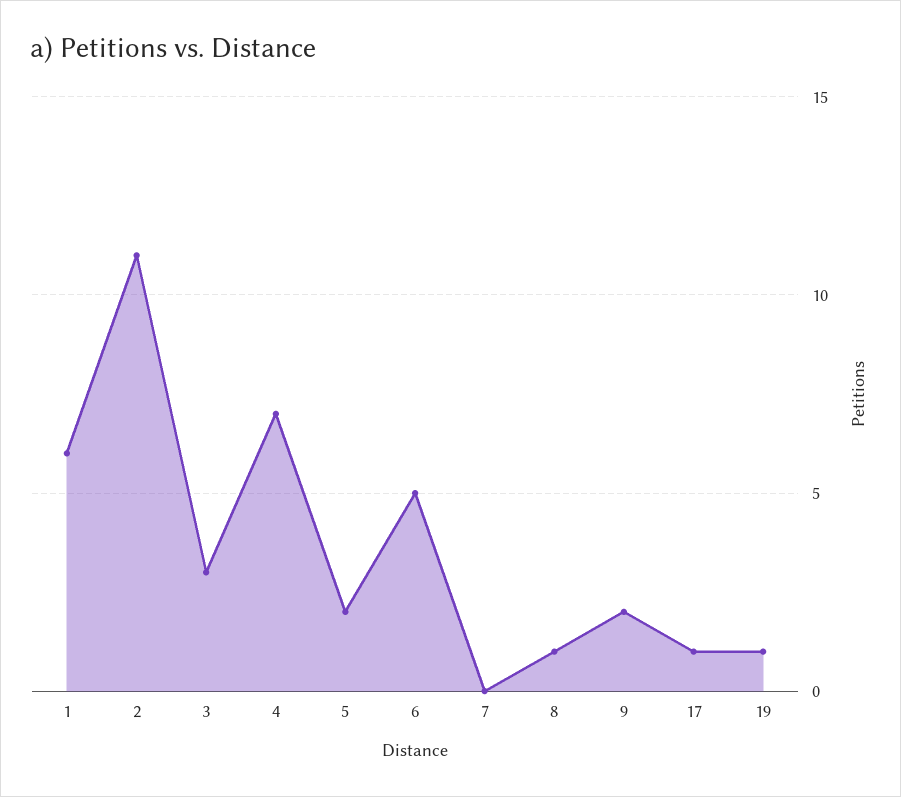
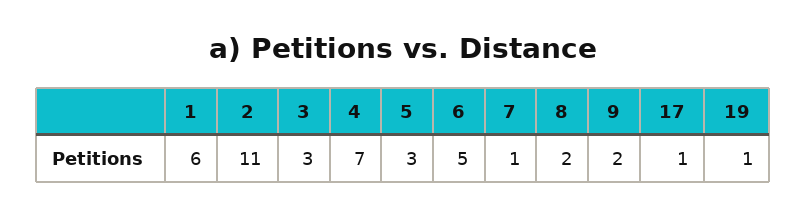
  {
    "1": 6,
    "2": 11,
    "3": 3,
    "4": 7,
-   "5": 2,
+   "5": 3,
    "6": 5,
-   "7": 0,
+   "7": 1,
-   "8": 1,
+   "8": 2,
    "9": 2,
    "17": 1,
    "19": 1
  }

